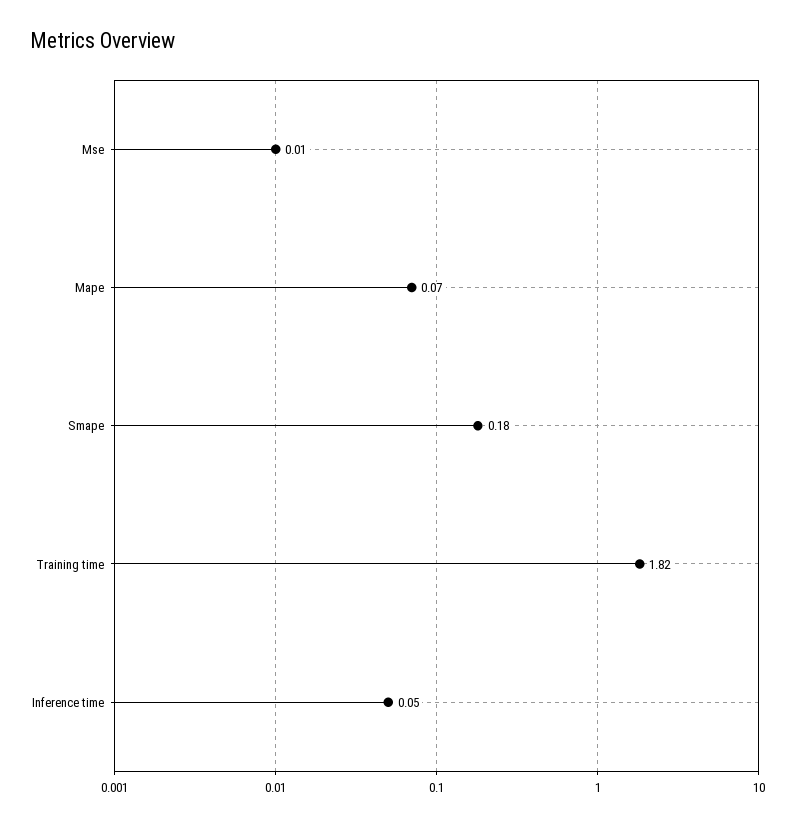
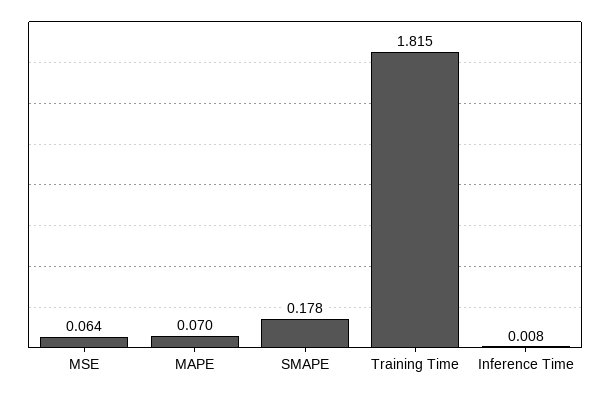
  {
-   "Mse": 0.01,
+   "Mse": 0.064,
    "Mape": 0.07,
    "Smape": 0.178,
    "Training time": 1.815,
-   "Inference time": 0.05
+   "Inference time": 0.008
  }

